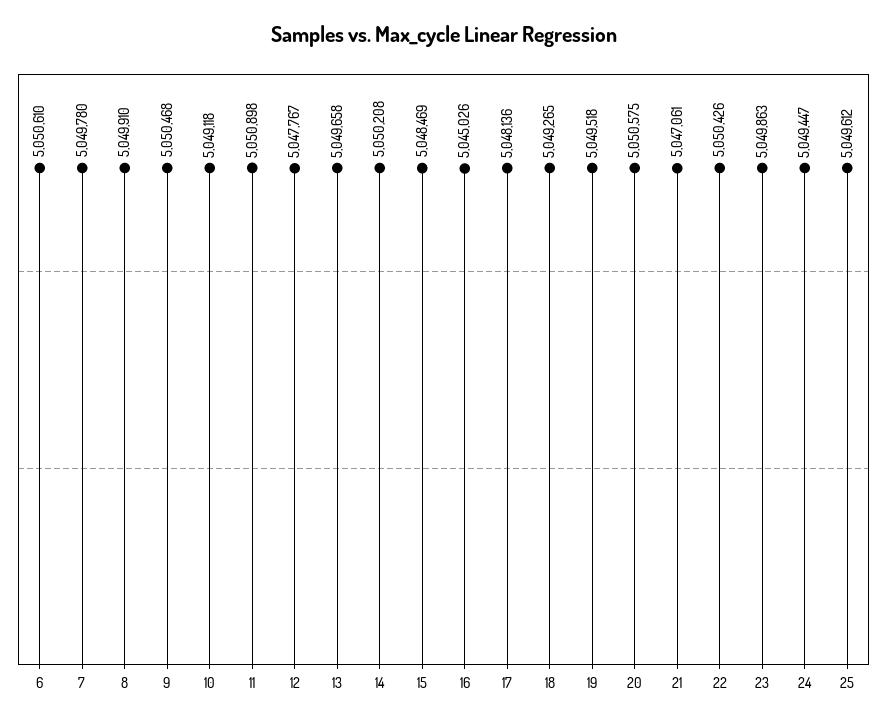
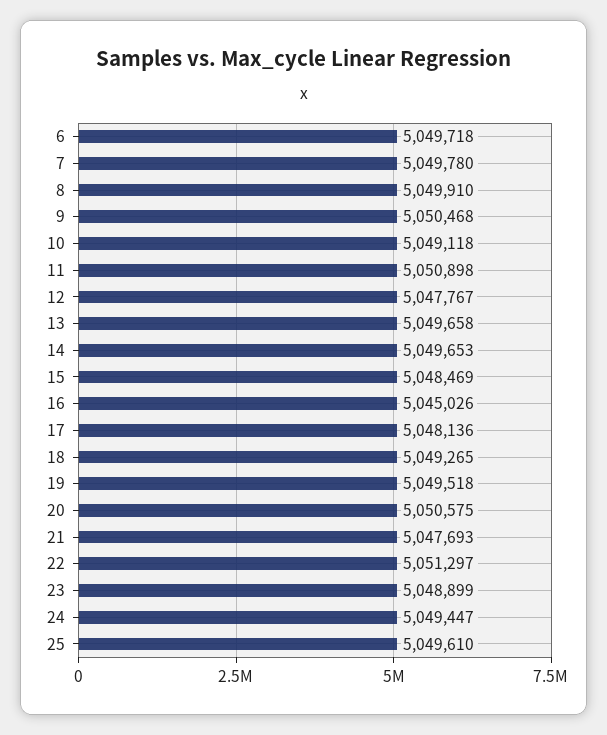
  {
-   "6": 5050610,
+   "6": 5049718,
    "7": 5049780,
    "8": 5049910,
    "9": 5050468,
    "10": 5049118,
    "11": 5050898,
    "12": 5047767,
    "13": 5049658,
-   "14": 5050208,
+   "14": 5049653,
    "15": 5048469,
    "16": 5045026,
    "17": 5048136,
    "18": 5049265,
    "19": 5049518,
    "20": 5050575,
-   "21": 5047061,
+   "21": 5047693,
-   "22": 5050426,
+   "22": 5051297,
-   "23": 5049863,
+   "23": 5048899,
    "24": 5049447,
-   "25": 5049612
+   "25": 5049610
  }

